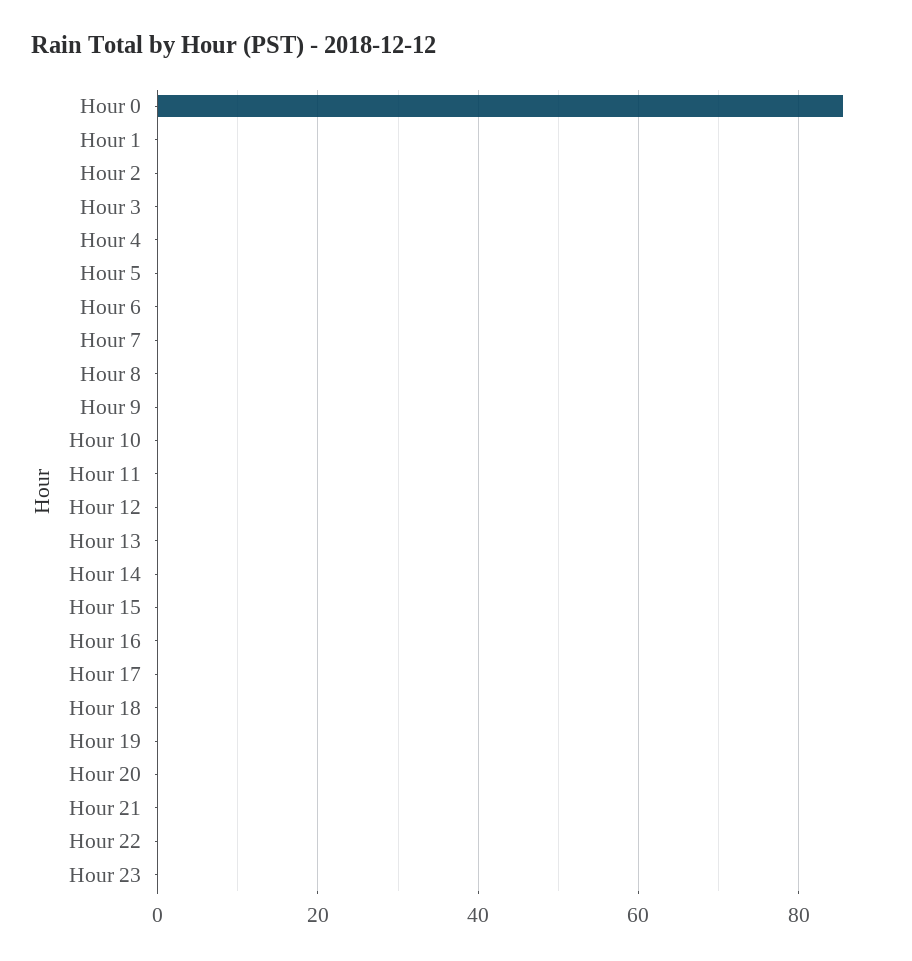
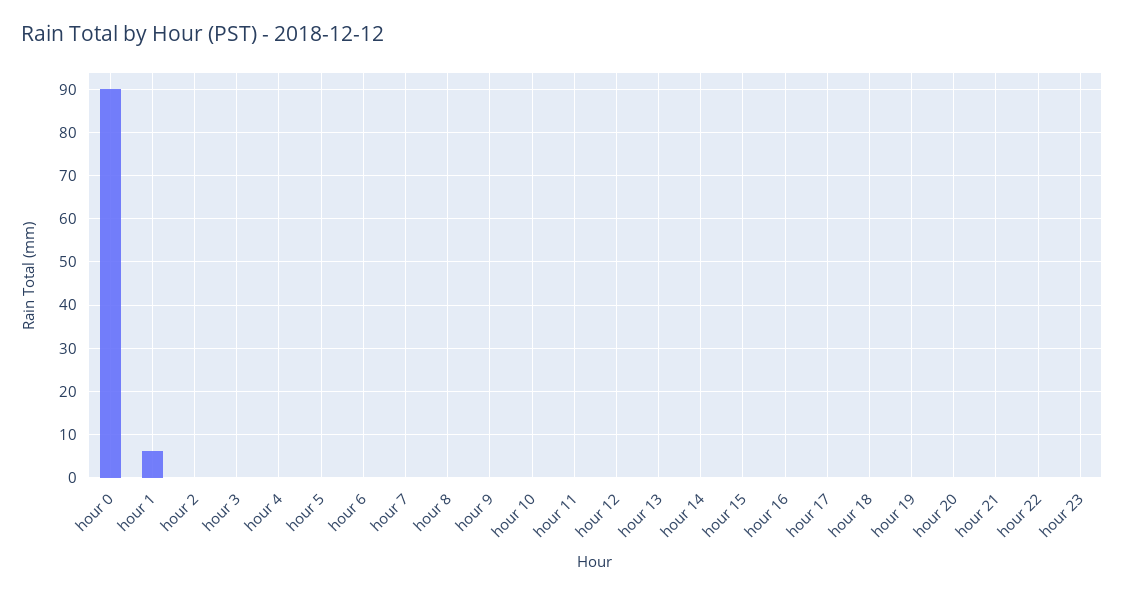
  {
-   "Hour 0": 86,
+   "Hour 0": 90,
-   "Hour 1": 0,
+   "Hour 1": 6,
    "Hour 2": 0,
    "Hour 3": 0,
    "Hour 4": 0,
    "Hour 5": 0,
    "Hour 6": 0,
    "Hour 7": 0,
    "Hour 8": 0,
    "Hour 9": 0,
    "Hour 10": 0,
    "Hour 11": 0,
    "Hour 12": 0,
    "Hour 13": 0,
    "Hour 14": 0,
    "Hour 15": 0,
    "Hour 16": 0,
    "Hour 17": 0,
    "Hour 18": 0,
    "Hour 19": 0,
    "Hour 20": 0,
    "Hour 21": 0,
    "Hour 22": 0,
    "Hour 23": 0
  }

